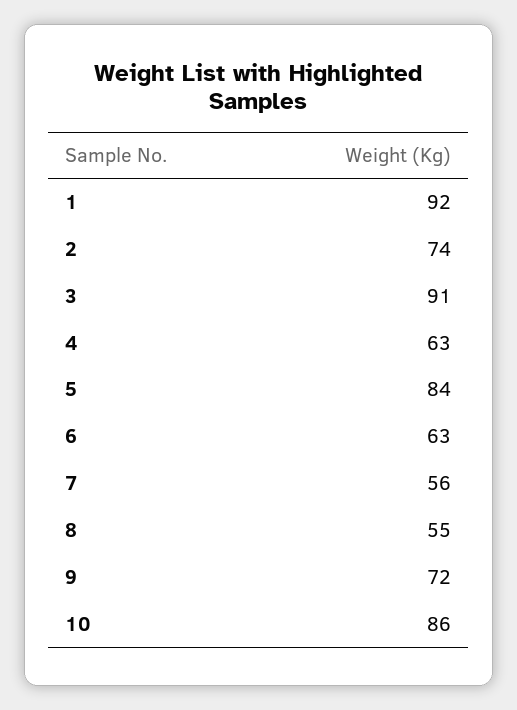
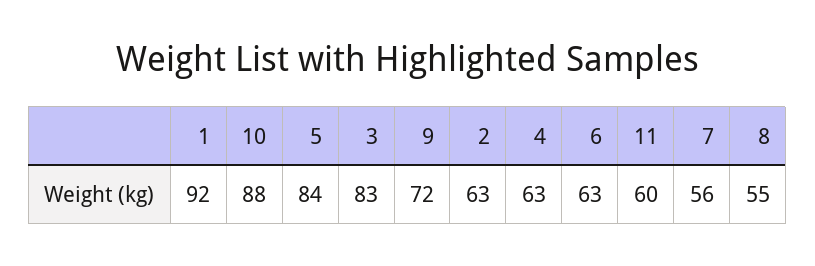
  {
    "1": 92,
-   "2": 74,
+   "2": 63,
-   "3": 91,
+   "3": 83,
    "4": 63,
    "5": 84,
    "6": 63,
    "7": 56,
    "8": 55,
    "9": 72,
-   "10": 86
+   "10": 88,
+   "11": 60
  }

